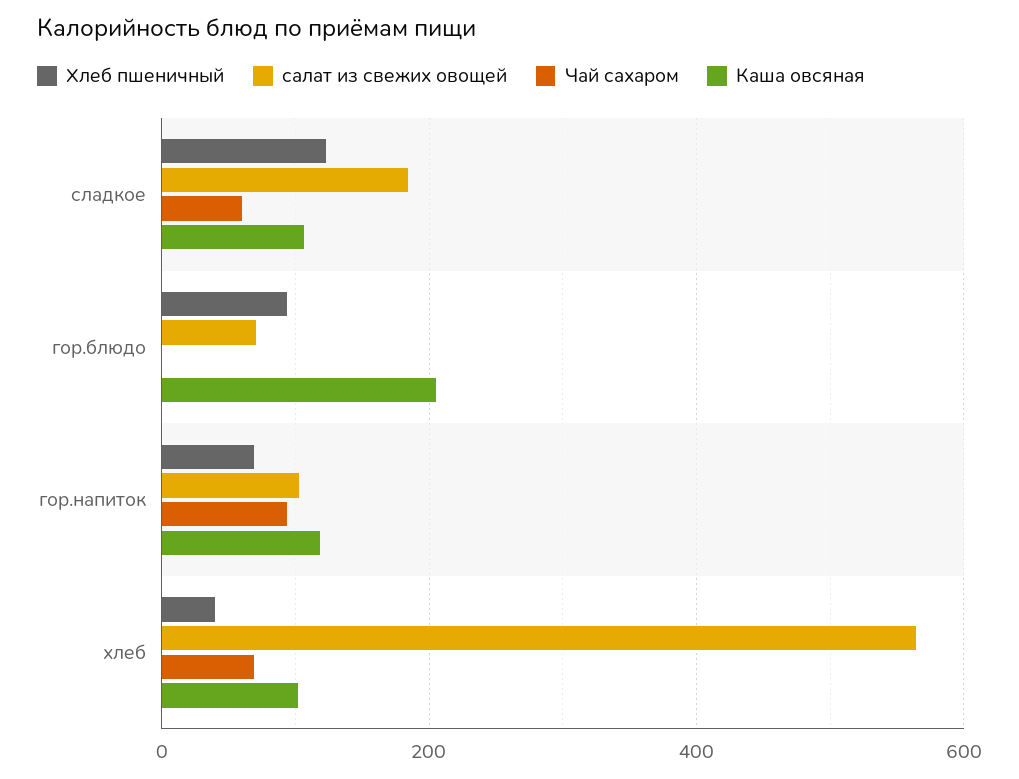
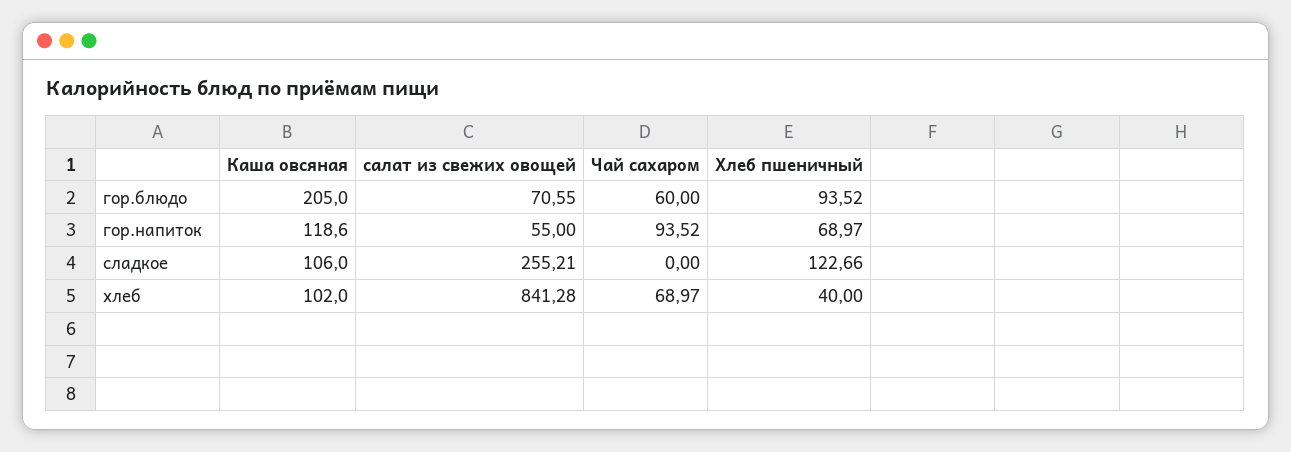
  {
    "Хлеб пшеничный": {
      "сладкое": 122.66,
      "гор.блюдо": 93.52,
      "гор.напиток": 68.97,
      "хлеб": 40
    },
    "салат из свежих овощей": {
-     "сладкое": 180,
+     "сладкое": 255.21,
      "гор.блюдо": 70.55,
-     "гор.напиток": 100,
+     "гор.напиток": 55,
-     "хлеб": 560
+     "хлеб": 841.28
    },
    "Чай сахаром": {
-     "сладкое": 60,
+     "сладкое": 0,
-     "гор.блюдо": 0,
+     "гор.блюдо": 60,
      "гор.напиток": 93.52,
      "хлеб": 68.97
    },
    "Каша овсяная": {
      "сладкое": 106,
      "гор.блюдо": 205,
      "гор.напиток": 118.6,
      "хлеб": 102
    }
  }

